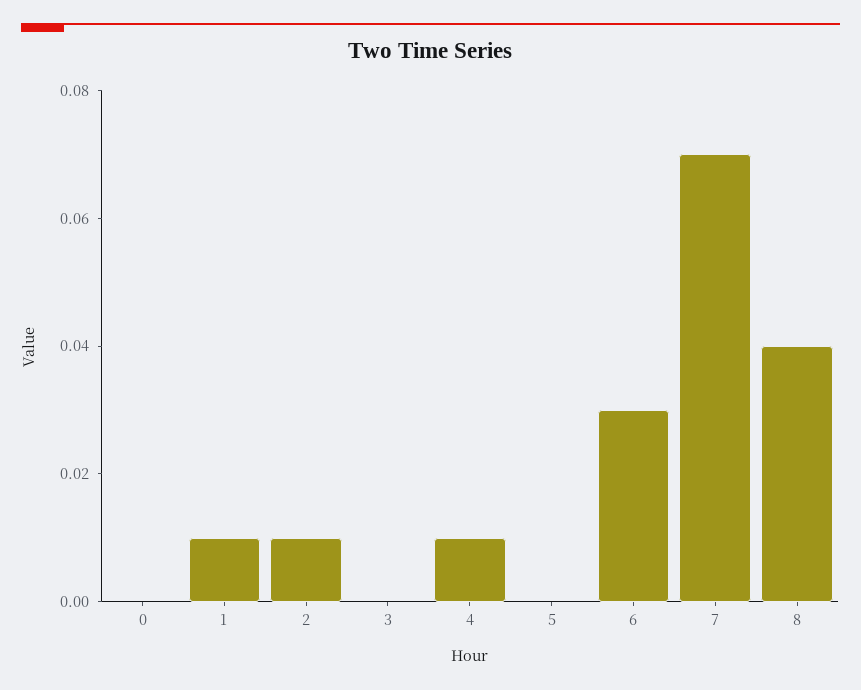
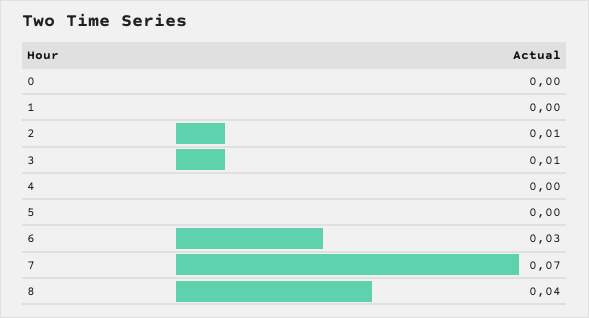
  {
    "0": 0,
-   "1": 0.01,
+   "1": 0,
    "2": 0.01,
-   "3": 0,
+   "3": 0.01,
-   "4": 0.01,
+   "4": 0,
    "5": 0,
    "6": 0.03,
    "7": 0.07,
    "8": 0.04
  }

